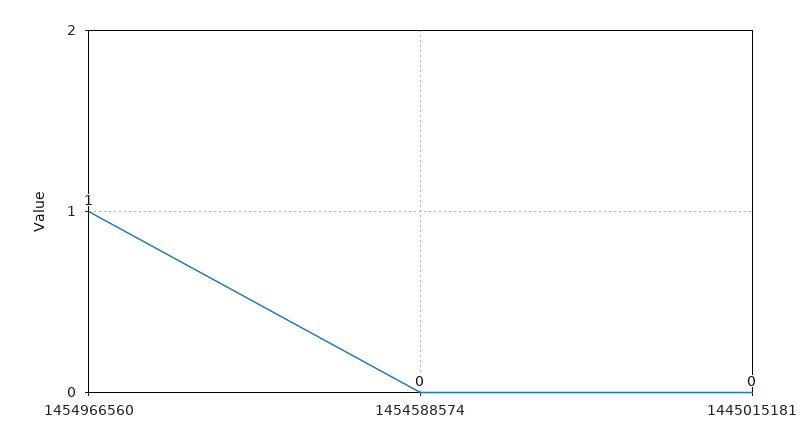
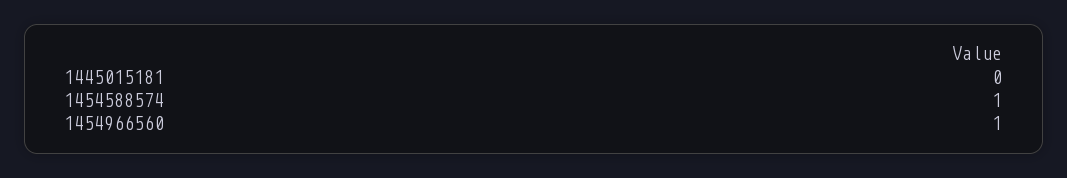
  {
    "1454966560": 1,
-   "1454588574": 0,
+   "1454588574": 1,
    "1445015181": 0
  }

